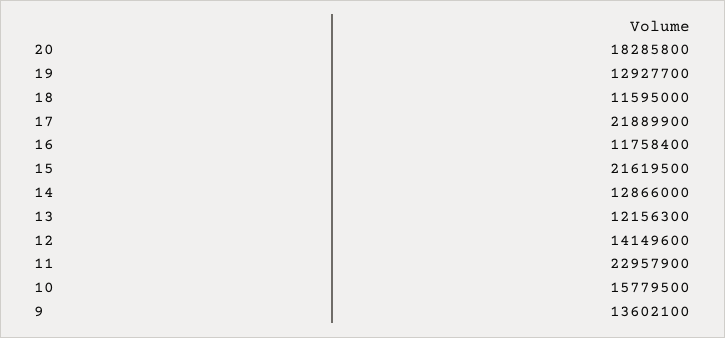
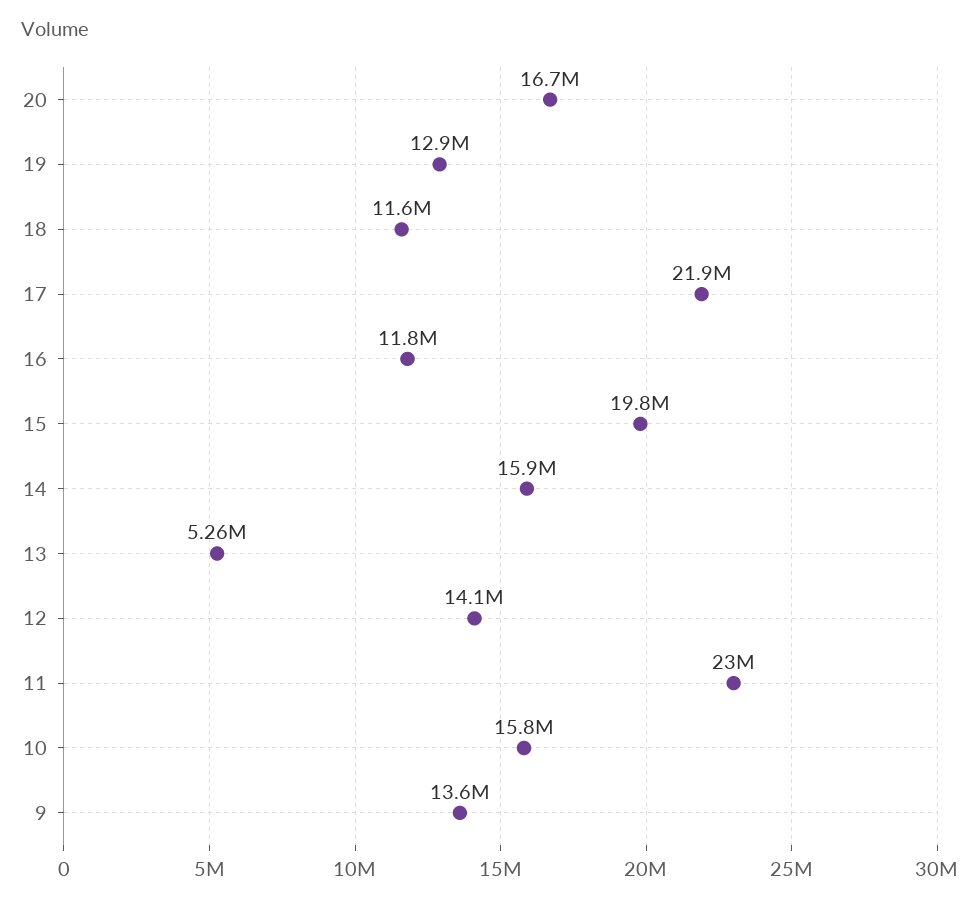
  {
-   "20": 18285800,
+   "20": 16700000,
    "19": 12927700,
    "18": 11595000,
    "17": 21889900,
    "16": 11758400,
-   "15": 21619500,
+   "15": 19800000,
-   "14": 12866000,
+   "14": 15900000,
-   "13": 12156300,
+   "13": 5260000,
    "12": 14149600,
    "11": 22957900,
    "10": 15779500,
    "9": 13602100
  }

